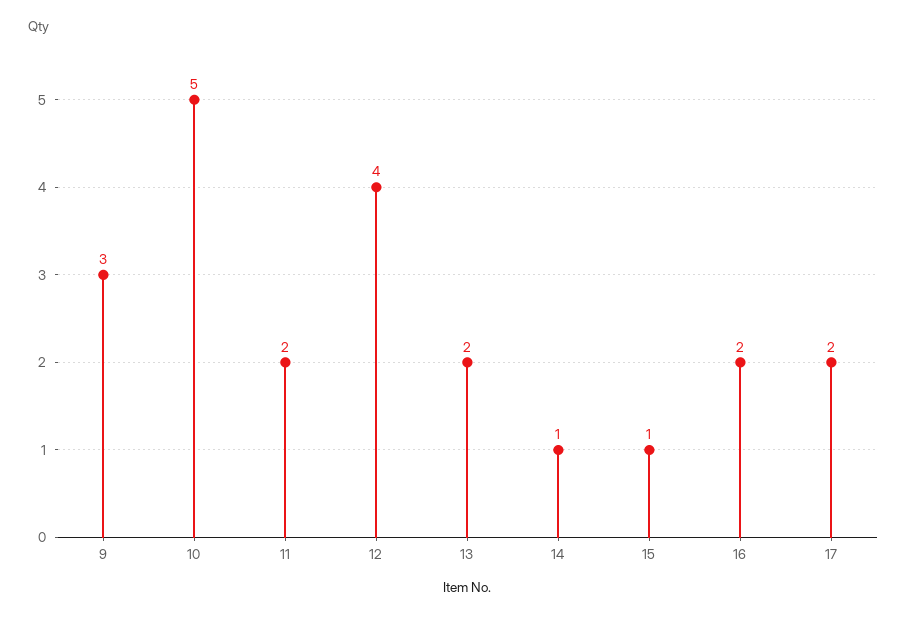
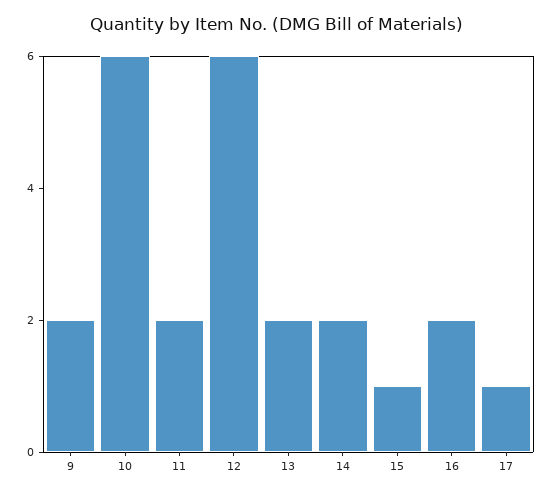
  {
-   "9": 3,
+   "9": 2,
-   "10": 5,
+   "10": 6,
    "11": 2,
-   "12": 4,
+   "12": 6,
    "13": 2,
-   "14": 1,
+   "14": 2,
    "15": 1,
    "16": 2,
-   "17": 2
+   "17": 1
  }

